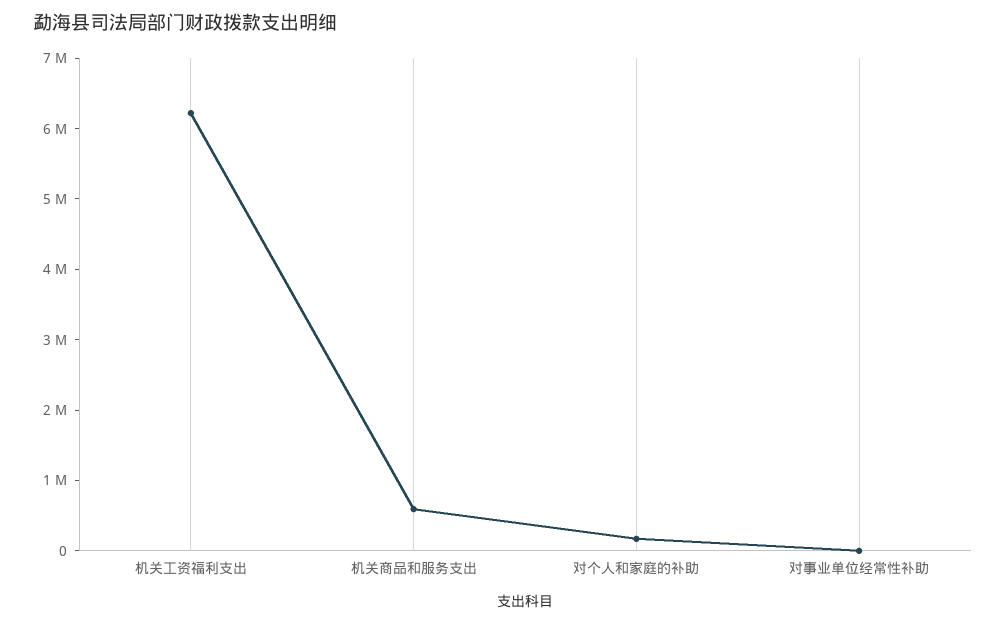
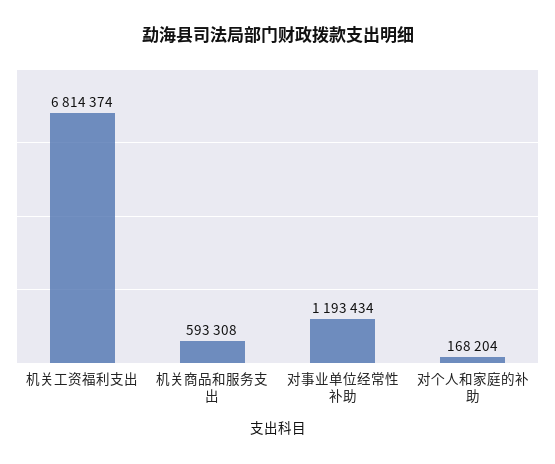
  {
-   "机关工资福利支出": 6200000,
+   "机关工资福利支出": 6814374,
    "机关商品和服务支出": 593308,
    "对个人和家庭的补助": 168204,
-   "对事业单位经常性补助": 0
+   "对事业单位经常性补助": 1193434
  }

